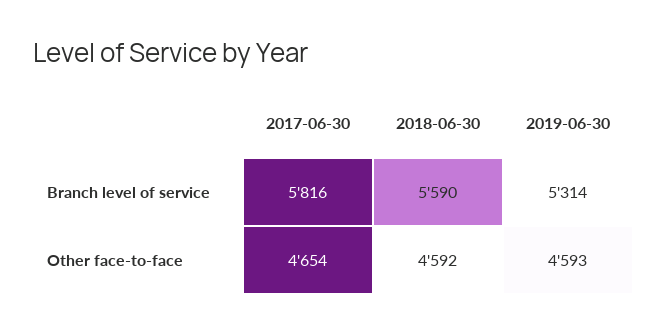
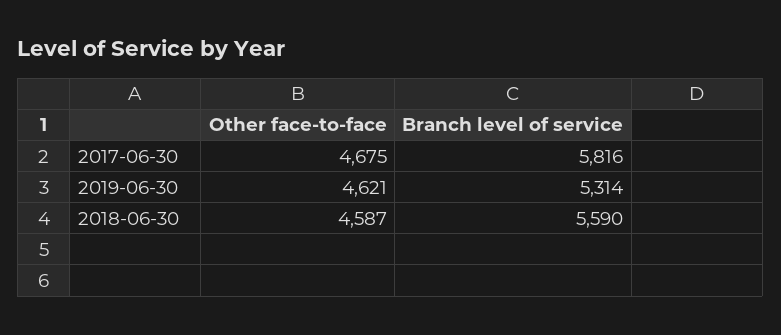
  {
    "2017-06-30": {
      "Branch level of service": 5816,
-     "Other face-to-face": 4654
+     "Other face-to-face": 4675
    },
    "2018-06-30": {
      "Branch level of service": 5590,
-     "Other face-to-face": 4592
+     "Other face-to-face": 4587
    },
    "2019-06-30": {
      "Branch level of service": 5314,
-     "Other face-to-face": 4593
+     "Other face-to-face": 4621
    }
  }

